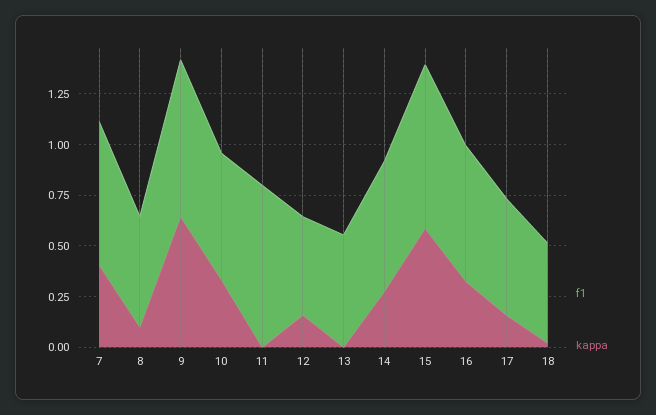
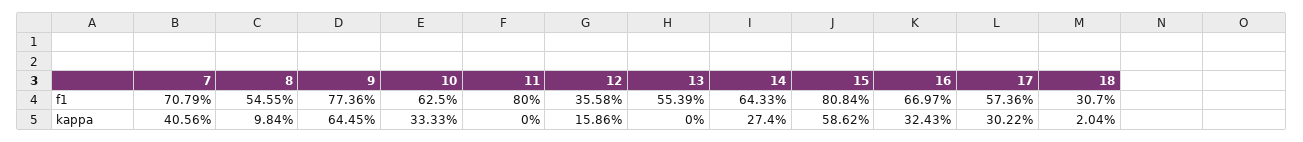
  {
    "f1": {
      "7": 0.7079,
      "8": 0.5455,
      "9": 0.7736,
      "10": 0.625,
      "11": 0.8,
-     "12": 0.5,
+     "12": 0.3558,
      "13": 0.5539,
      "14": 0.6433,
      "15": 0.8084,
      "16": 0.6697,
      "17": 0.5736,
-     "18": 0.5
+     "18": 0.307
    },
    "kappa": {
      "7": 0.4056,
      "8": 0.0984,
      "9": 0.6445,
      "10": 0.3333,
      "11": 0,
      "12": 0.1586,
      "13": 0,
      "14": 0.274,
      "15": 0.5862,
      "16": 0.3243,
-     "17": 0.15,
+     "17": 0.3022,
      "18": 0.0204
    }
  }

